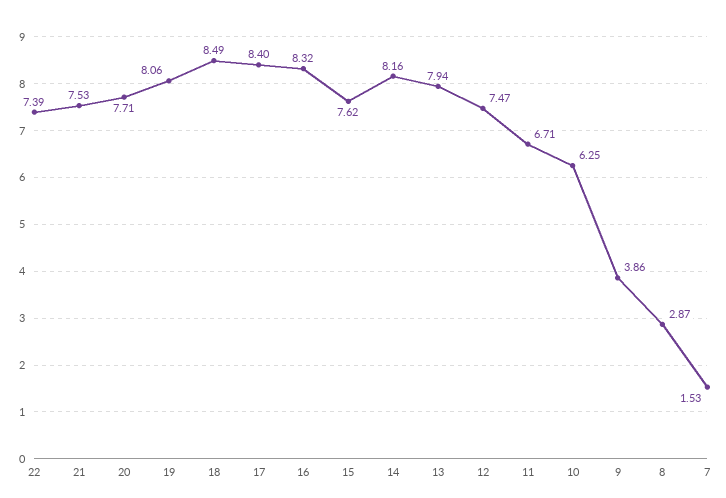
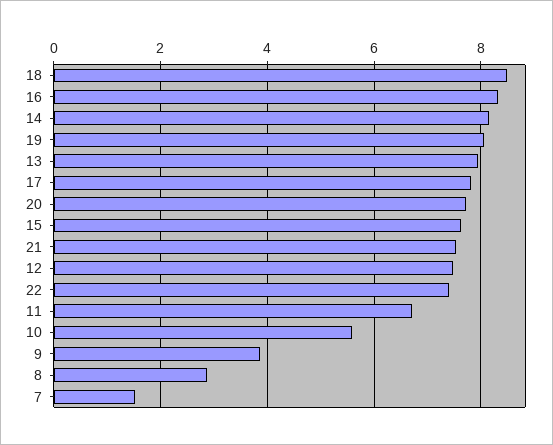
  {
    "22": 7.39,
    "21": 7.53,
    "20": 7.71,
    "19": 8.06,
    "18": 8.49,
-   "17": 8.4,
+   "17": 7.8,
    "16": 8.32,
    "15": 7.62,
    "14": 8.16,
    "13": 7.94,
    "12": 7.47,
    "11": 6.71,
-   "10": 6.25,
+   "10": 5.6,
    "9": 3.86,
    "8": 2.87,
    "7": 1.53
  }

